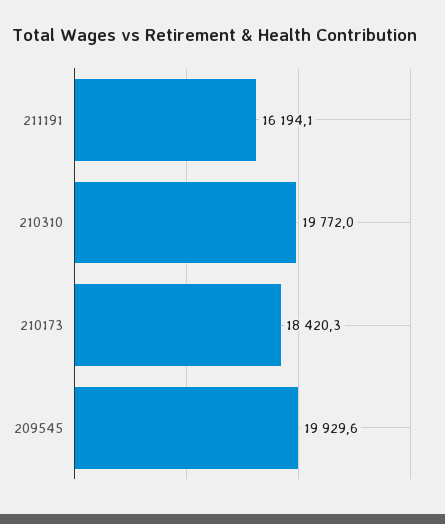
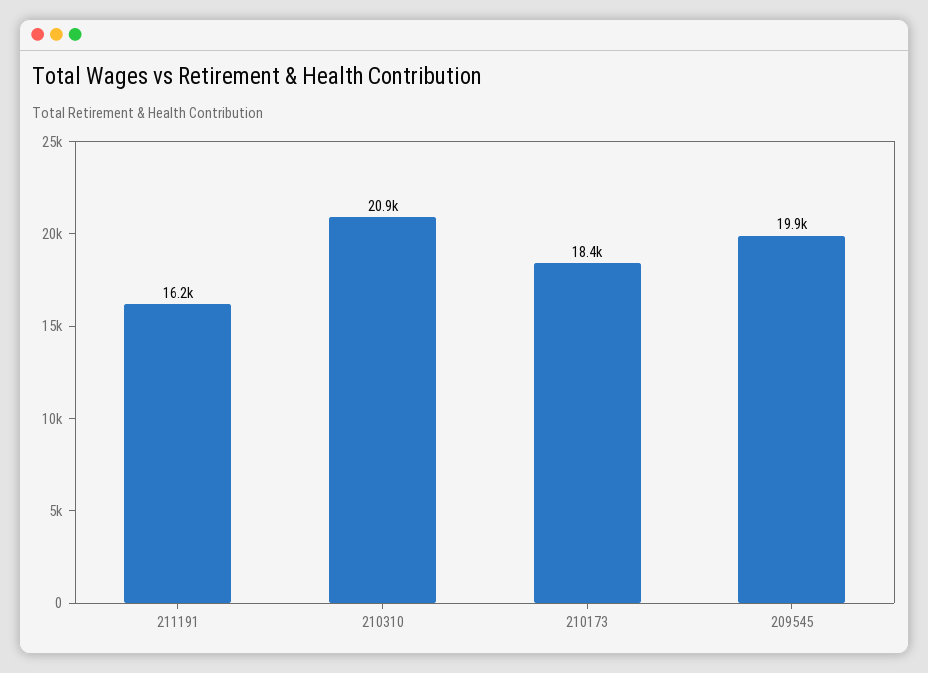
  {
    "211191": 16194.1,
-   "210310": 19772,
+   "210310": 20900,
    "210173": 18420.3,
    "209545": 19929.6
  }

